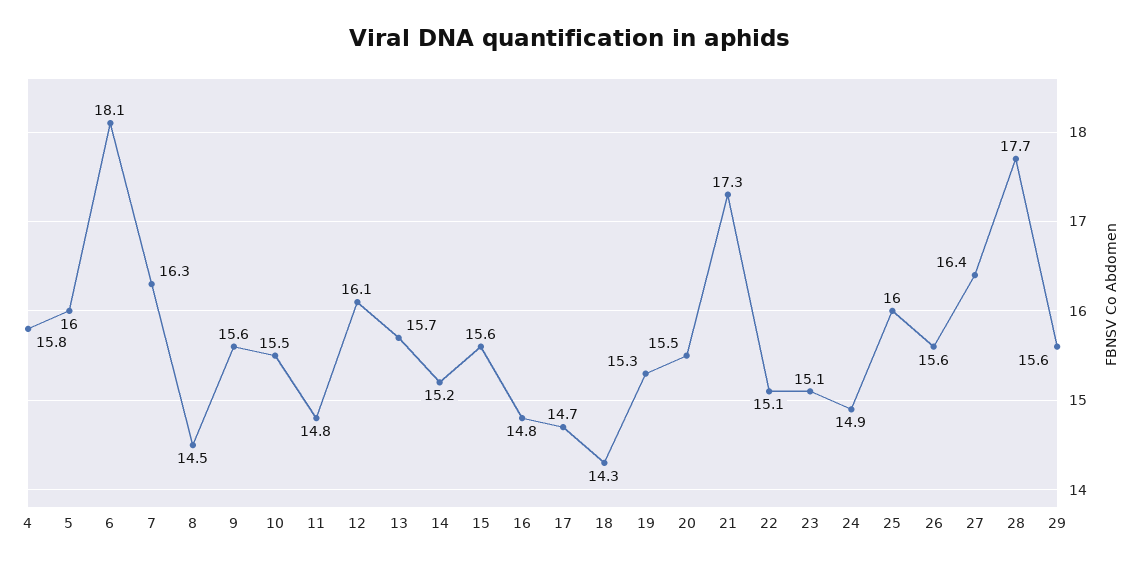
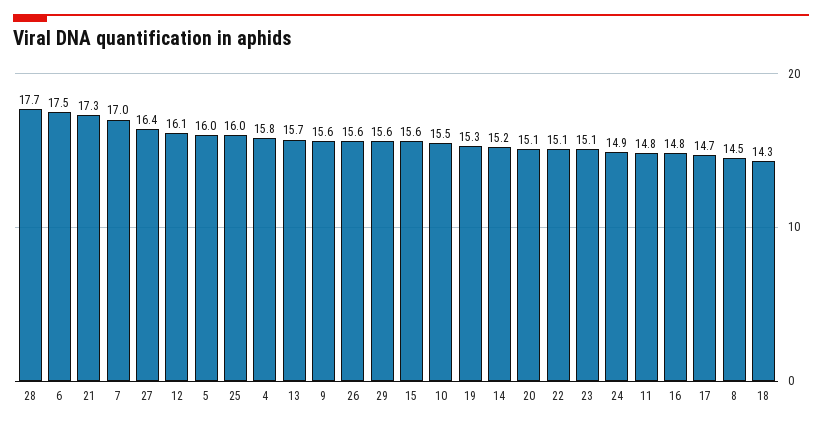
  {
    "4": 15.8,
    "5": 16,
-   "6": 18.1,
+   "6": 17.5,
-   "7": 16.3,
+   "7": 17,
    "8": 14.5,
    "9": 15.6,
    "10": 15.5,
    "11": 14.8,
    "12": 16.1,
    "13": 15.7,
    "14": 15.2,
    "15": 15.6,
    "16": 14.8,
    "17": 14.7,
    "18": 14.3,
    "19": 15.3,
-   "20": 15.5,
+   "20": 15.1,
    "21": 17.3,
    "22": 15.1,
    "23": 15.1,
    "24": 14.9,
    "25": 16,
    "26": 15.6,
    "27": 16.4,
    "28": 17.7,
    "29": 15.6
  }

